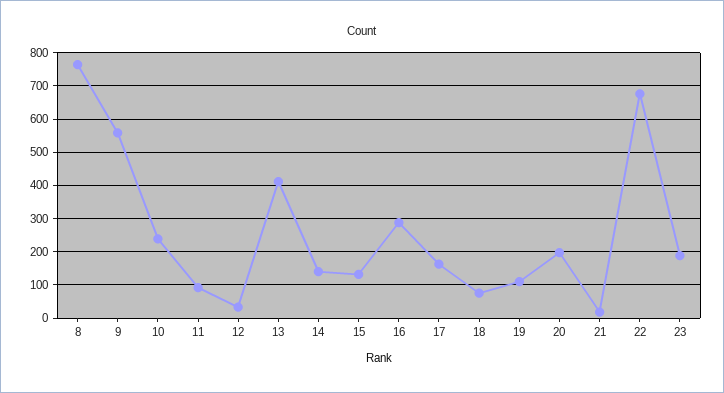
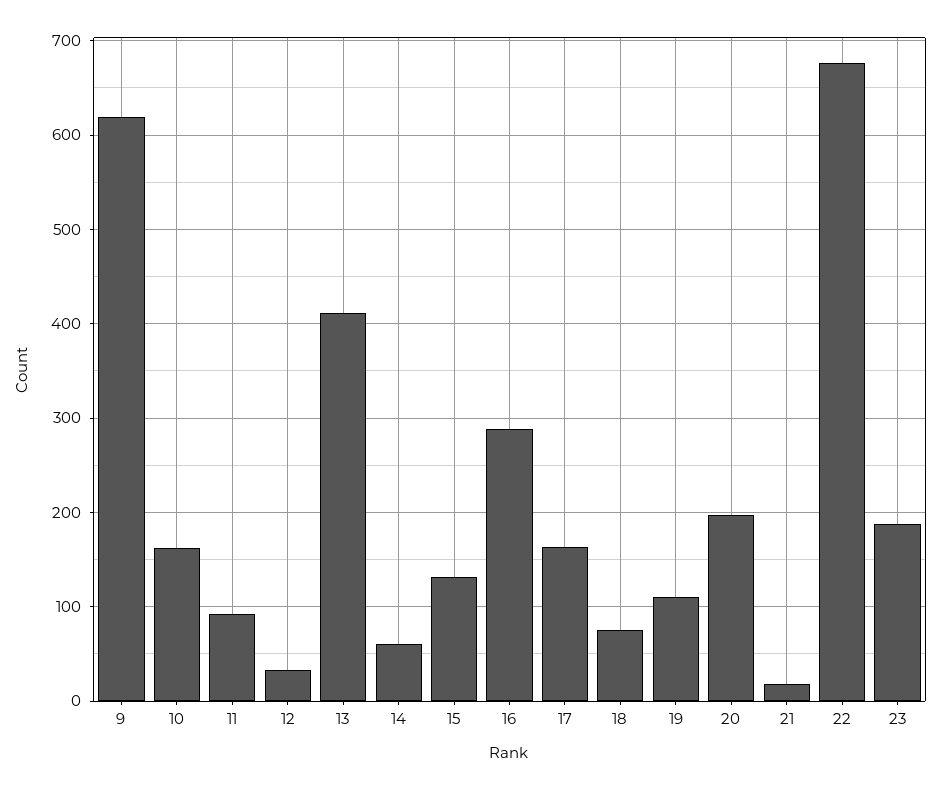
  {
-   "8": 760,
-   "9": 560,
+   "9": 620,
-   "10": 240,
+   "10": 160,
    "11": 90,
    "12": 30,
    "13": 410,
-   "14": 140,
+   "14": 60,
    "15": 130,
    "16": 290,
    "17": 160,
    "18": 80,
    "19": 110,
    "20": 200,
    "21": 20,
    "22": 680,
    "23": 190
  }

